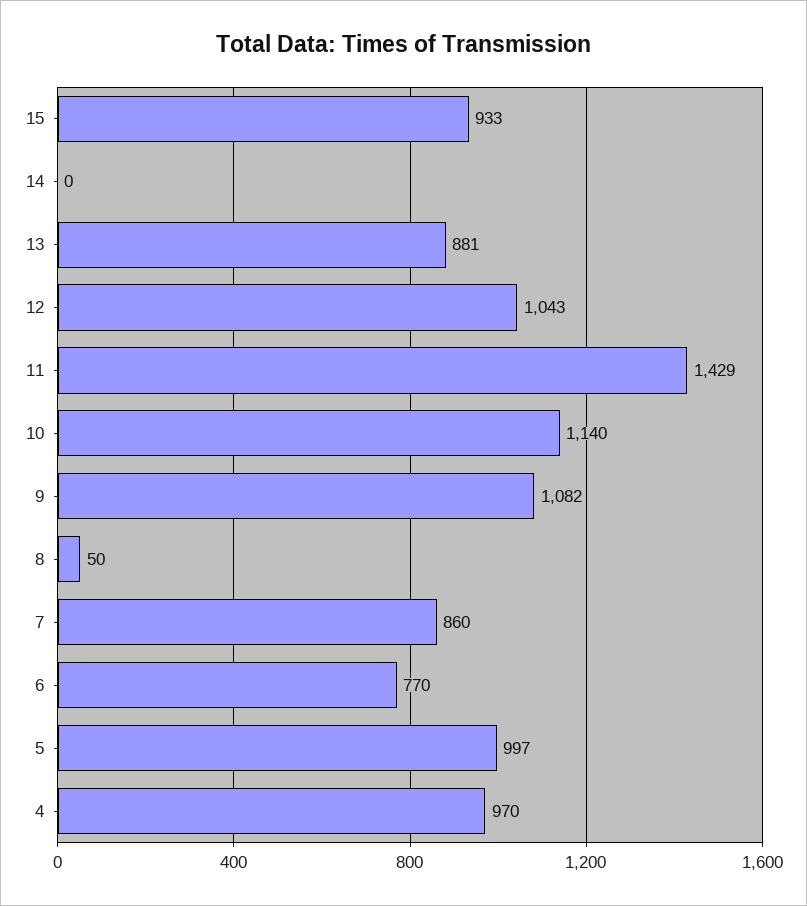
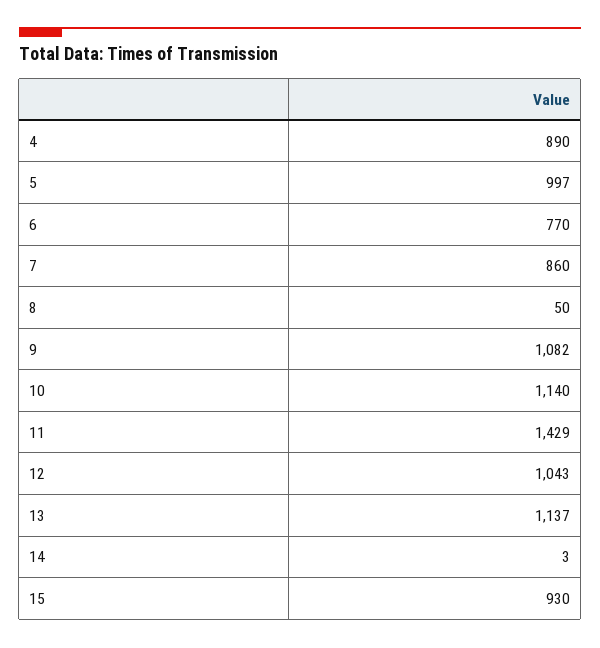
  {
-   "15": 933,
+   "15": 930,
-   "14": 0,
+   "14": 3,
-   "13": 881,
+   "13": 1137,
    "12": 1043,
    "11": 1429,
    "10": 1140,
    "9": 1082,
    "8": 50,
    "7": 860,
    "6": 770,
    "5": 997,
-   "4": 970
+   "4": 890
  }

